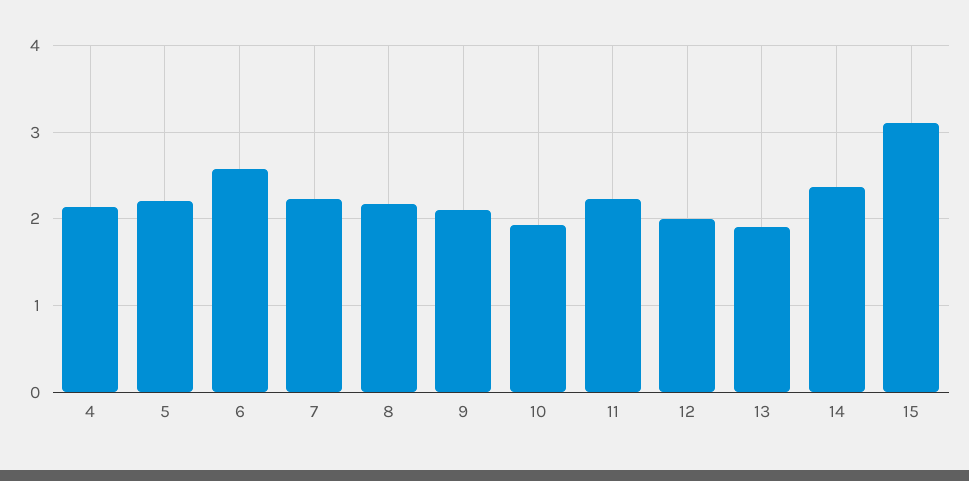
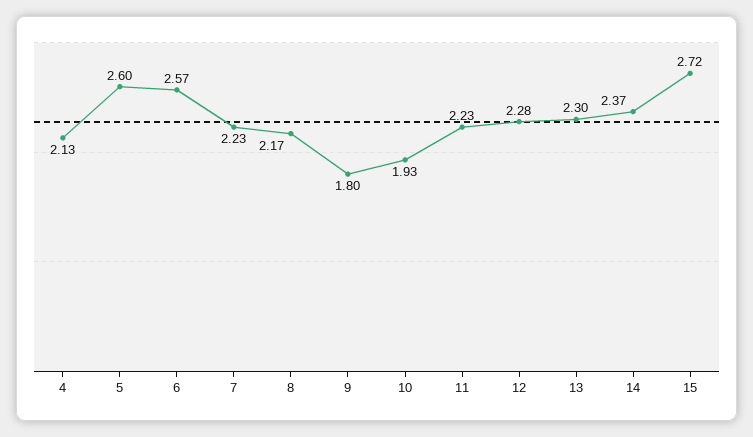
  {
    "4": 2.13,
-   "5": 2.2,
+   "5": 2.6,
    "6": 2.57,
    "7": 2.23,
    "8": 2.17,
-   "9": 2.1,
+   "9": 1.8,
    "10": 1.93,
    "11": 2.23,
-   "12": 2,
+   "12": 2.28,
-   "13": 1.9,
+   "13": 2.3,
    "14": 2.37,
-   "15": 3.1
+   "15": 2.72
  }

